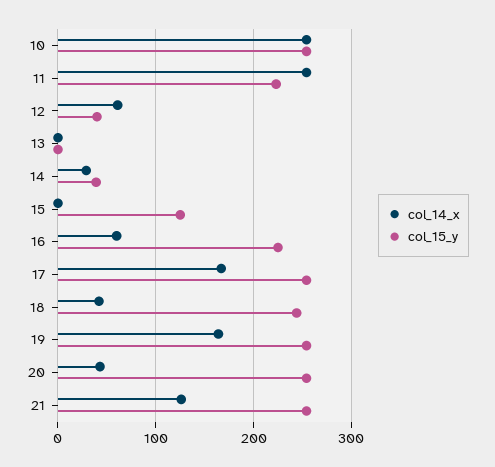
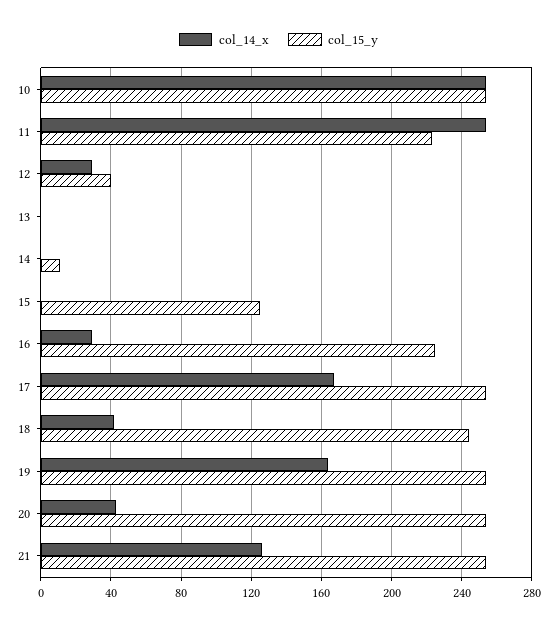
  {
    "col_14_x": {
      "10": 255,
      "11": 255,
-     "12": 60,
+     "12": 30,
      "13": 0,
-     "14": 30,
+     "14": 0,
      "15": 0,
-     "16": 60,
+     "16": 30,
      "17": 165,
      "18": 40,
      "19": 165,
      "20": 45,
      "21": 125
    },
    "col_15_y": {
      "10": 255,
      "11": 225,
      "12": 40,
      "13": 0,
-     "14": 40,
+     "14": 10,
      "15": 125,
      "16": 225,
      "17": 255,
      "18": 245,
      "19": 255,
      "20": 255,
      "21": 255
    }
  }

